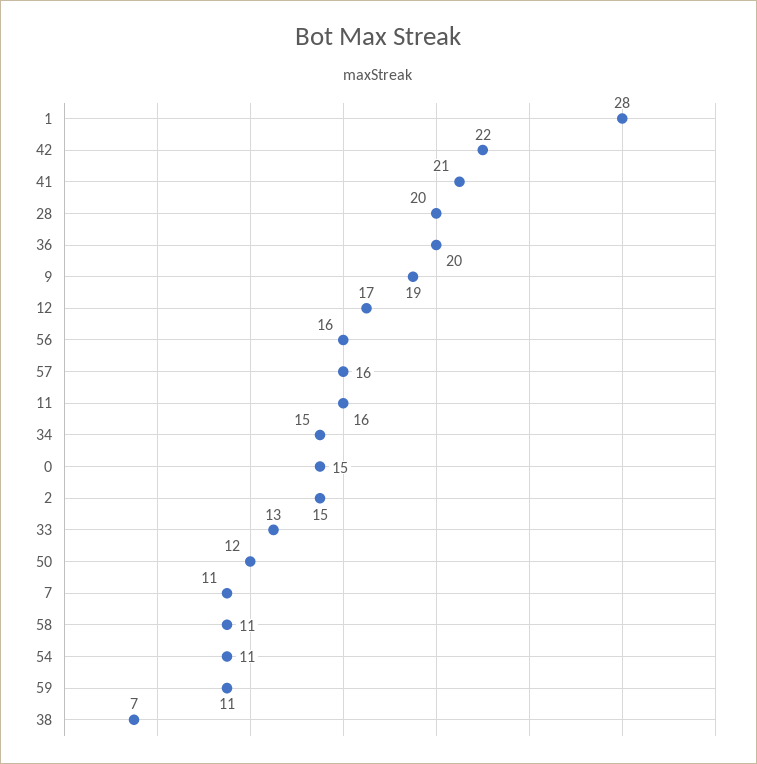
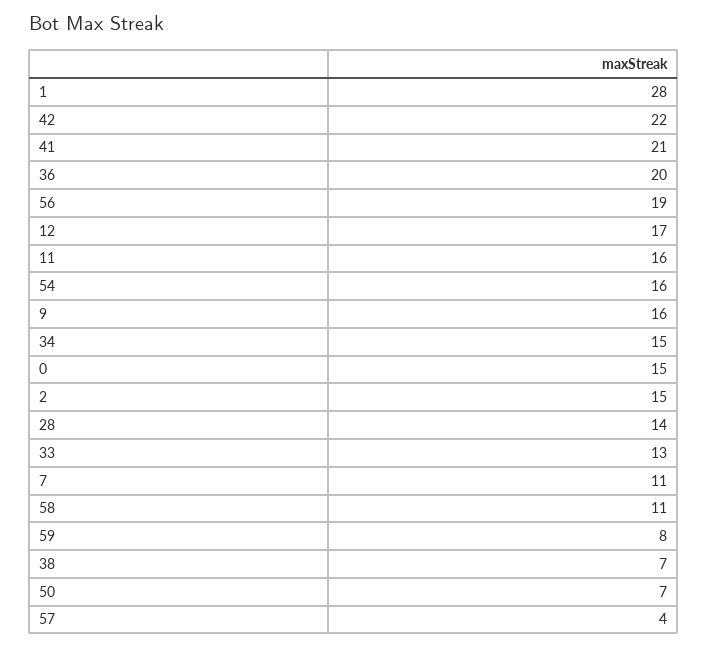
  {
    "1": 28,
    "42": 22,
    "41": 21,
-   "28": 20,
+   "28": 14,
    "36": 20,
-   "9": 19,
+   "9": 16,
    "12": 17,
-   "56": 16,
+   "56": 19,
-   "57": 16,
+   "57": 4,
    "11": 16,
    "34": 15,
    "0": 15,
    "2": 15,
    "33": 13,
-   "50": 12,
+   "50": 7,
    "7": 11,
    "58": 11,
-   "54": 11,
+   "54": 16,
-   "59": 11,
+   "59": 8,
    "38": 7
  }

